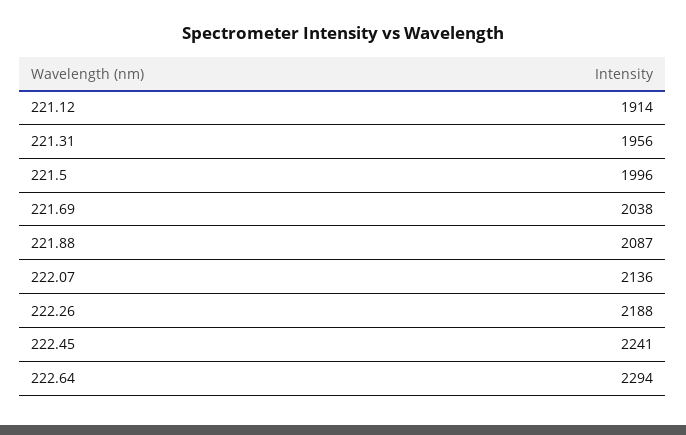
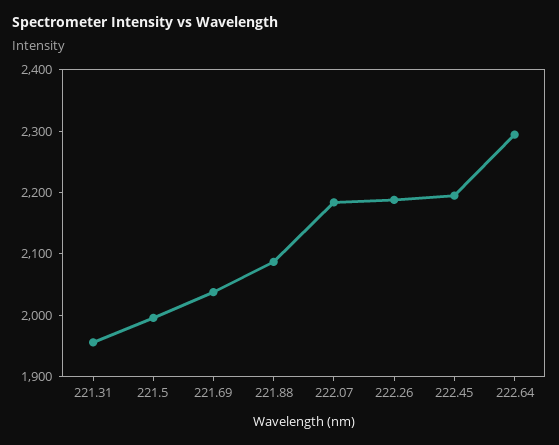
  {
-   "221.12": 1914,
    "221.31": 1956,
    "221.5": 1996,
    "221.69": 2038,
    "221.88": 2087,
-   "222.07": 2136,
+   "222.07": 2180,
    "222.26": 2188,
-   "222.45": 2241,
+   "222.45": 2200,
    "222.64": 2294
  }

